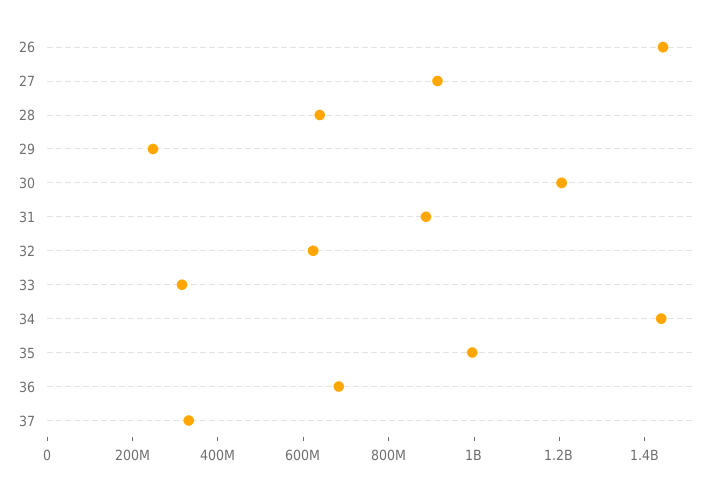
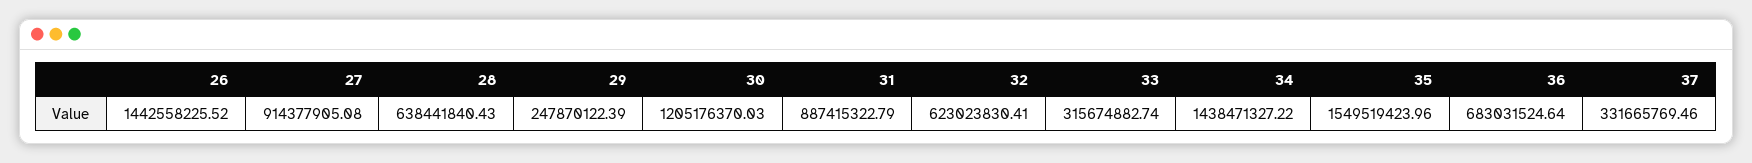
  {
    "26": 1442558225.52,
    "27": 914377905.08,
    "28": 638441840.43,
    "29": 247870122.39,
    "30": 1205176370.03,
    "31": 887415322.79,
    "32": 623023830.41,
    "33": 315674882.74,
    "34": 1438471327.22,
-   "35": 1000000000,
+   "35": 1549519423.96,
    "36": 683031524.64,
    "37": 331665769.46
  }

